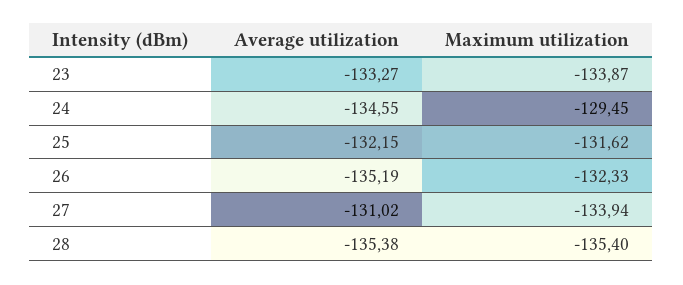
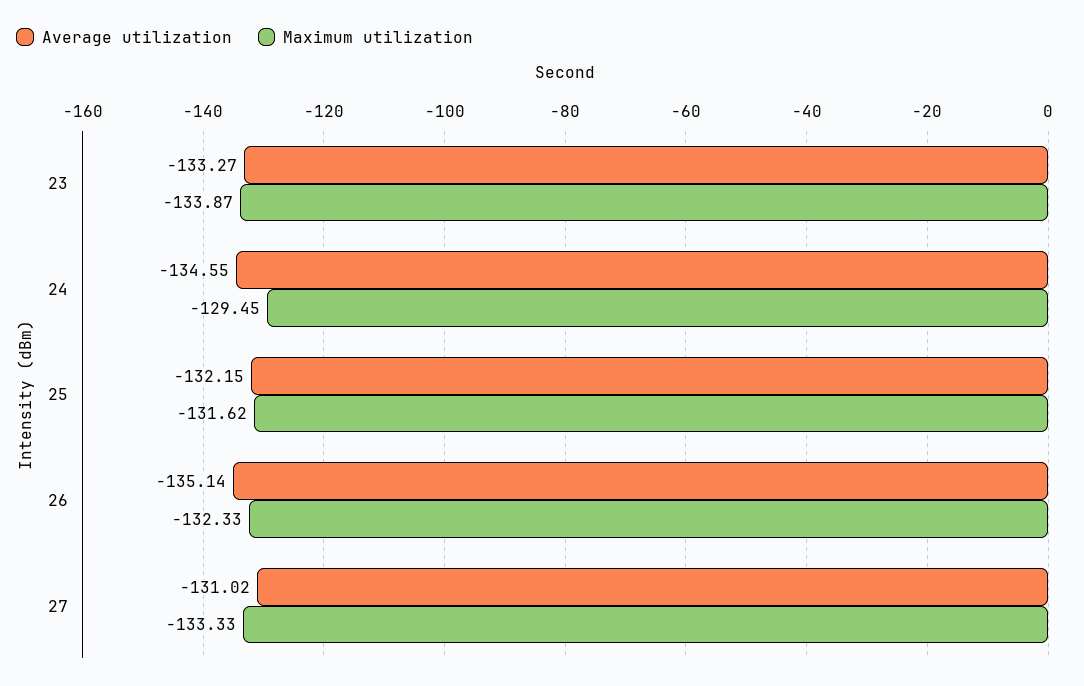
  {
    "Average utilization": {
      "23": -133.27,
      "24": -134.55,
      "25": -132.15,
-     "26": -135.19,
+     "26": -135.14,
-     "27": -131.02,
+     "27": -131.02
-     "28": -135.38
    },
    "Maximum utilization": {
      "23": -133.87,
      "24": -129.45,
      "25": -131.62,
      "26": -132.33,
-     "27": -133.94,
+     "27": -133.33
-     "28": -135.4
    }
  }

